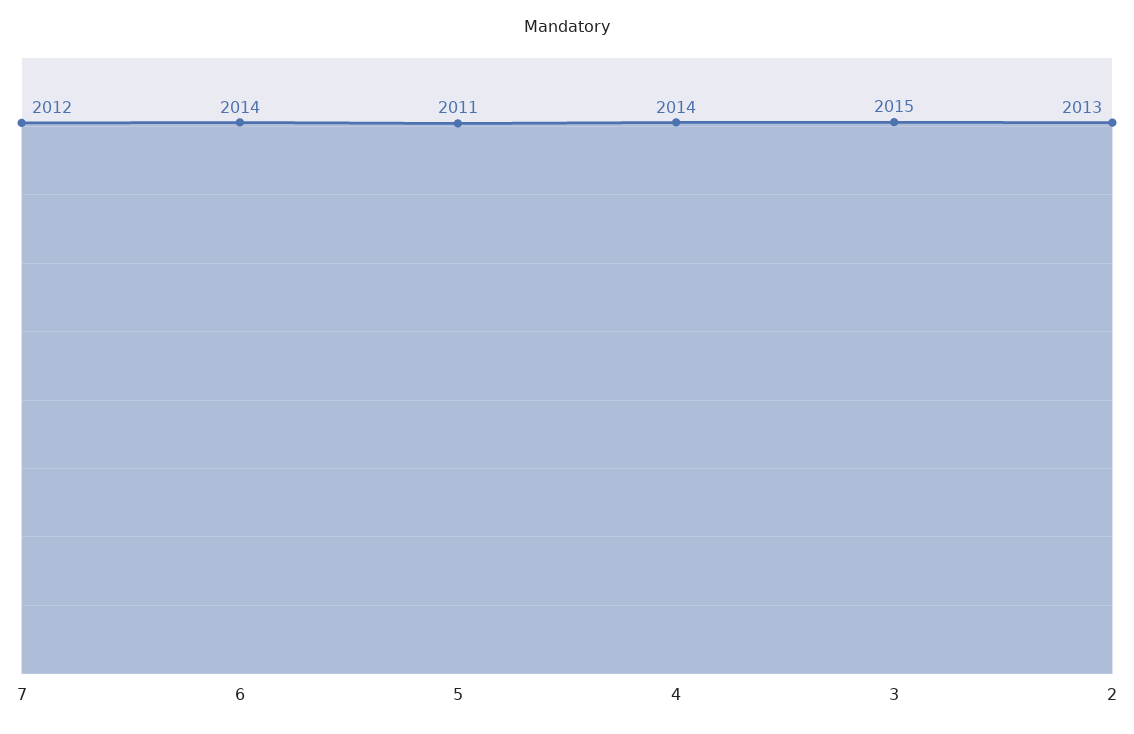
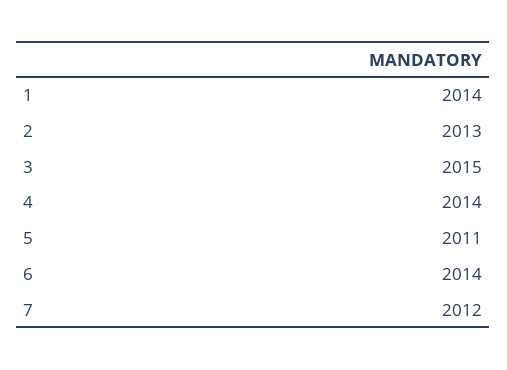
  {
    "7": 2012,
    "6": 2014,
    "5": 2011,
    "4": 2014,
    "3": 2015,
-   "2": 2013
+   "2": 2013,
+   "1": 2014
  }

